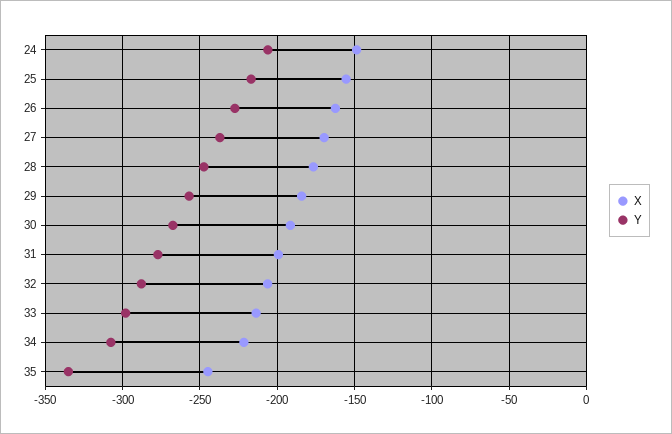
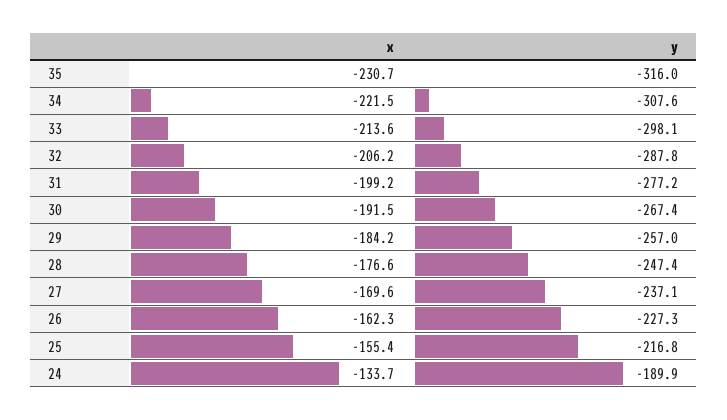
  {
    "X": {
-     "24": -150,
+     "24": -133.7,
      "25": -155.4,
      "26": -162.3,
      "27": -169.6,
      "28": -176.6,
      "29": -184.2,
      "30": -191.5,
      "31": -199.2,
      "32": -206.2,
      "33": -213.6,
      "34": -221.5,
-     "35": -245
+     "35": -230.7
    },
    "Y": {
-     "24": -205,
+     "24": -189.9,
      "25": -216.8,
      "26": -227.3,
      "27": -237.1,
      "28": -247.4,
      "29": -257,
      "30": -267.4,
      "31": -277.2,
      "32": -287.8,
      "33": -298.1,
      "34": -307.6,
-     "35": -335
+     "35": -316
    }
  }

